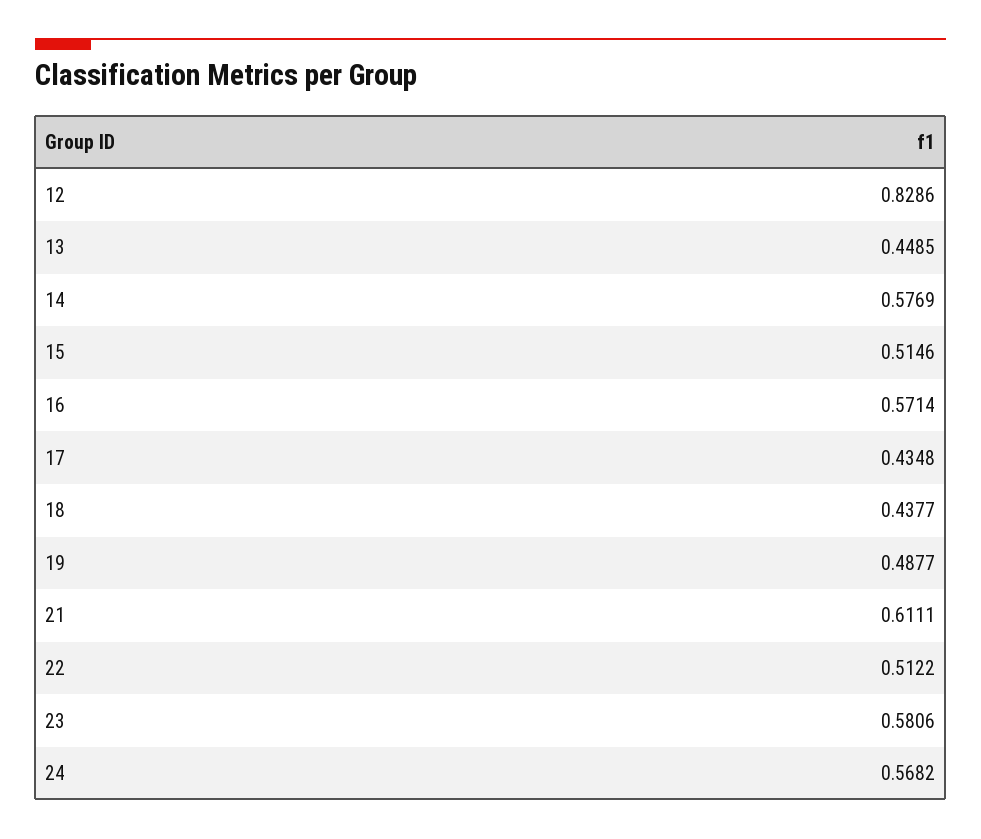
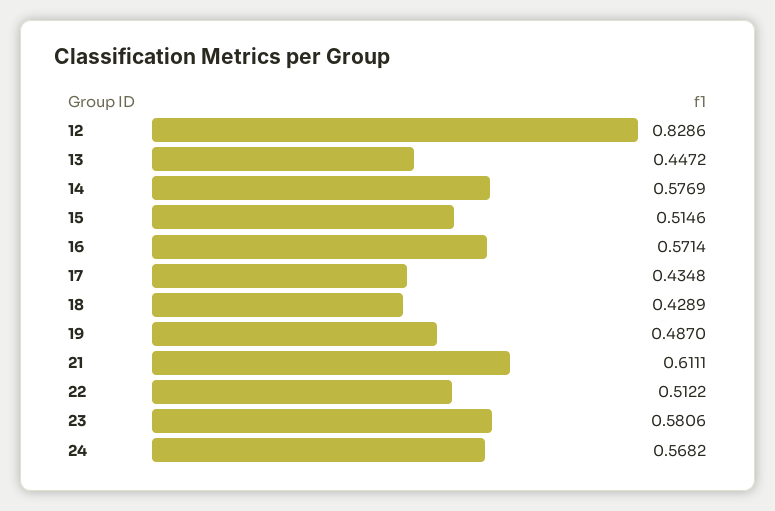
  {
    "12": 0.8286,
-   "13": 0.4485,
+   "13": 0.4472,
    "14": 0.5769,
    "15": 0.5146,
    "16": 0.5714,
    "17": 0.4348,
-   "18": 0.4377,
+   "18": 0.4289,
-   "19": 0.4877,
+   "19": 0.487,
    "21": 0.6111,
    "22": 0.5122,
    "23": 0.5806,
    "24": 0.5682
  }

